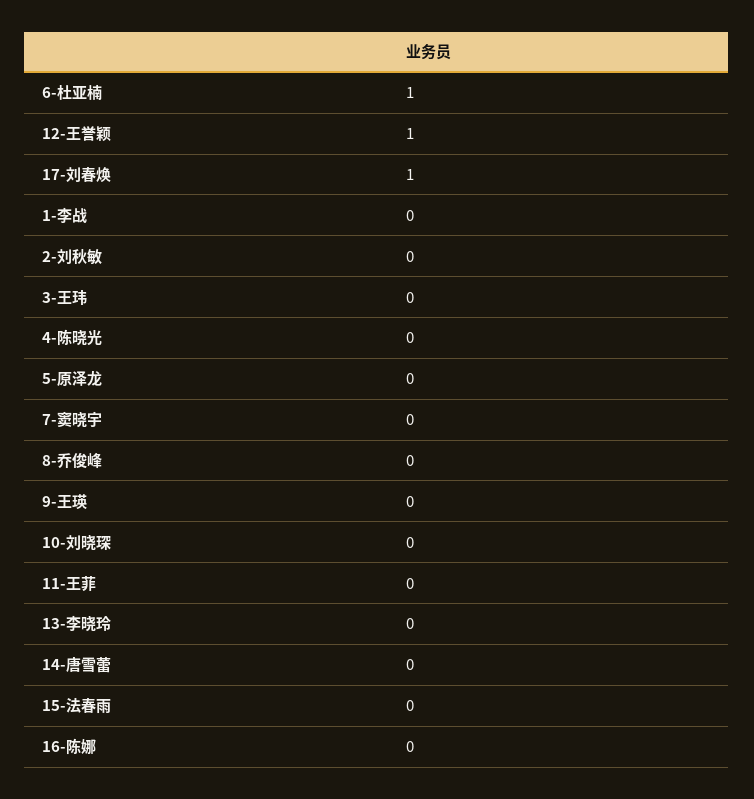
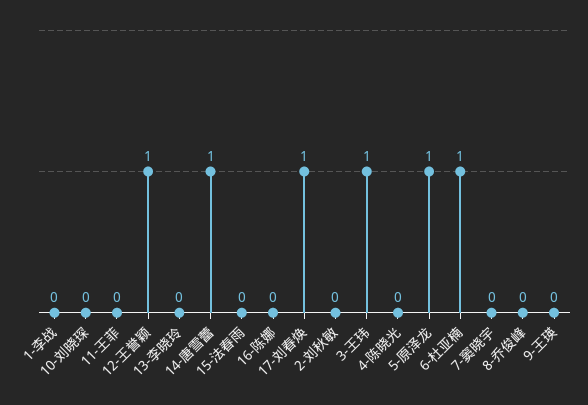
  {
    "6-杜亚楠": 1,
    "12-王誉颖": 1,
    "17-刘春焕": 1,
    "1-李战": 0,
    "2-刘秋敏": 0,
-   "3-王玮": 0,
+   "3-王玮": 1,
    "4-陈晓光": 0,
-   "5-原泽龙": 0,
+   "5-原泽龙": 1,
    "7-窦晓宇": 0,
    "8-乔俊峰": 0,
    "9-王瑛": 0,
    "10-刘晓琛": 0,
    "11-王菲": 0,
    "13-李晓玲": 0,
-   "14-唐雪蕾": 0,
+   "14-唐雪蕾": 1,
    "15-法春雨": 0,
    "16-陈娜": 0
  }

